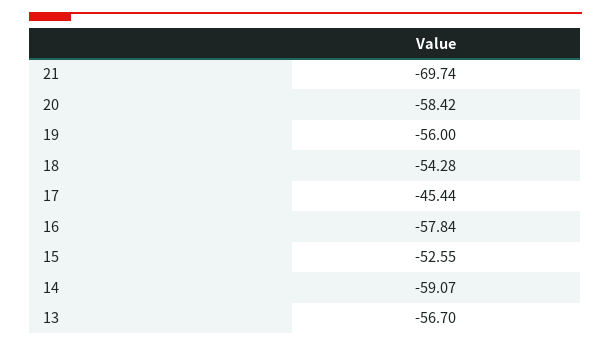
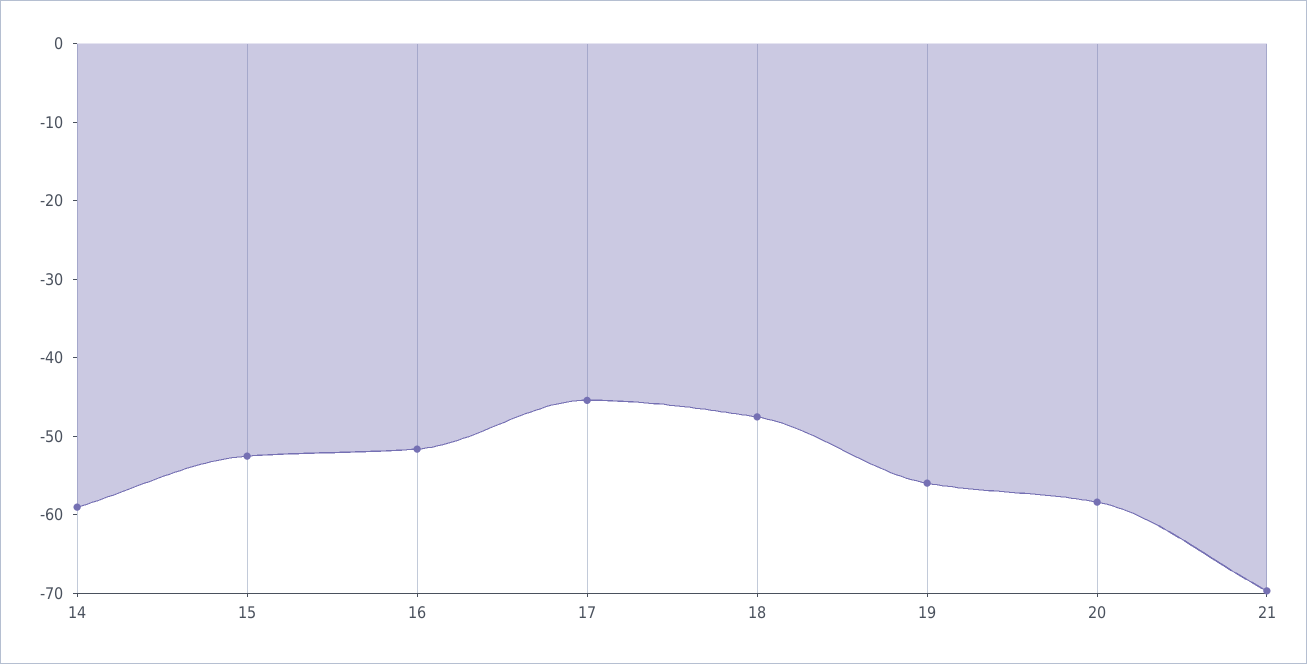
  {
    "21": -69.74,
    "20": -58.42,
    "19": -56,
-   "18": -54.28,
+   "18": -48,
    "17": -45.44,
-   "16": -57.84,
+   "16": -52,
    "15": -52.55,
-   "14": -59.07,
+   "14": -59.07
-   "13": -56.7
  }

